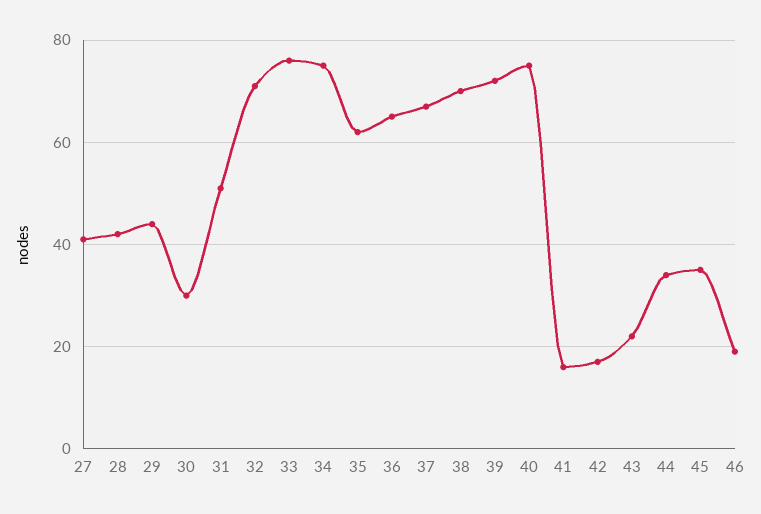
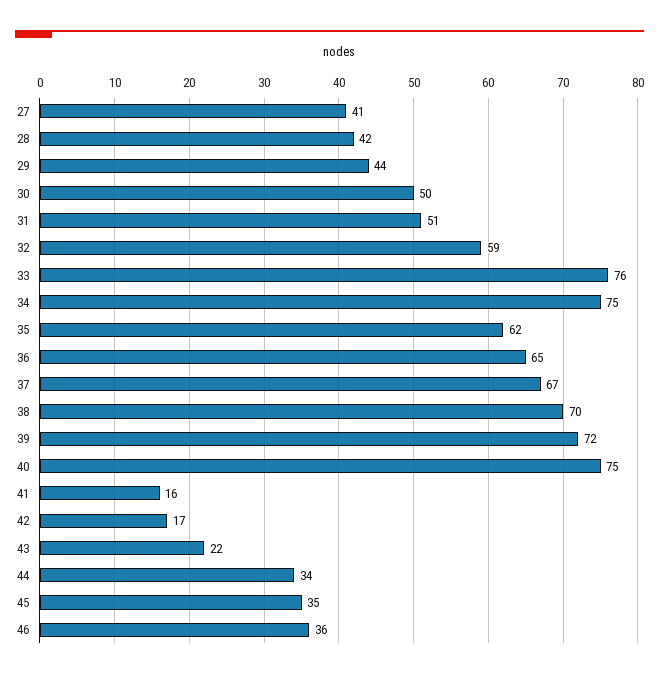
  {
    "27": 41,
    "28": 42,
    "29": 44,
-   "30": 30,
+   "30": 50,
    "31": 51,
-   "32": 70,
+   "32": 59,
    "33": 76,
    "34": 75,
    "35": 62,
    "36": 65,
    "37": 67,
    "38": 70,
    "39": 72,
    "40": 75,
    "41": 16,
    "42": 17,
    "43": 22,
    "44": 34,
    "45": 35,
-   "46": 20
+   "46": 36
  }

